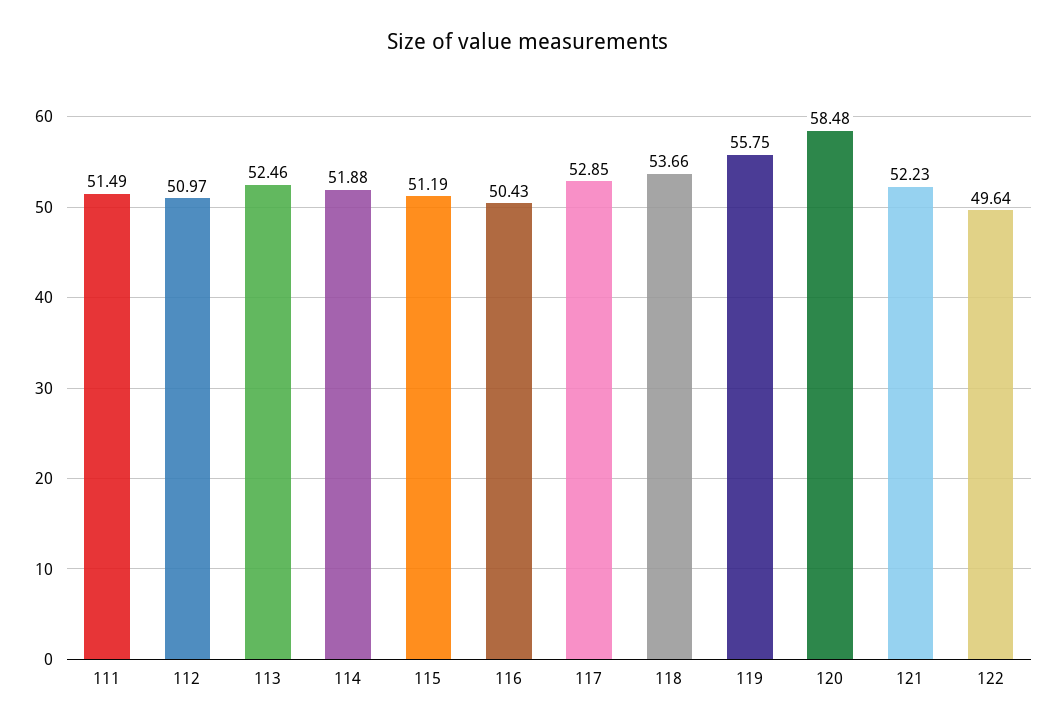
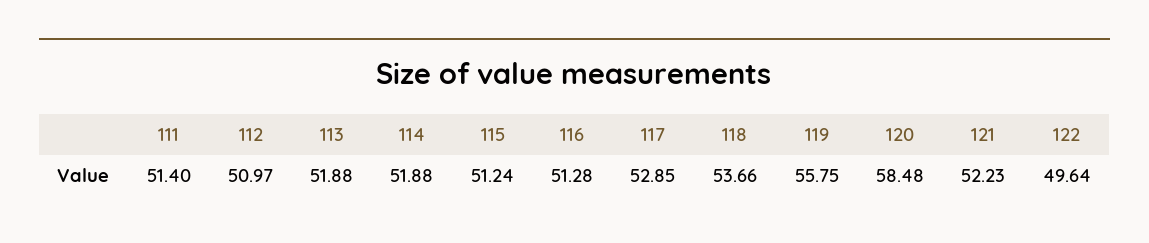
  {
-   "111": 51.49,
+   "111": 51.4,
    "112": 50.97,
-   "113": 52.46,
+   "113": 51.88,
    "114": 51.88,
-   "115": 51.19,
+   "115": 51.24,
-   "116": 50.43,
+   "116": 51.28,
    "117": 52.85,
    "118": 53.66,
    "119": 55.75,
    "120": 58.48,
    "121": 52.23,
    "122": 49.64
  }

